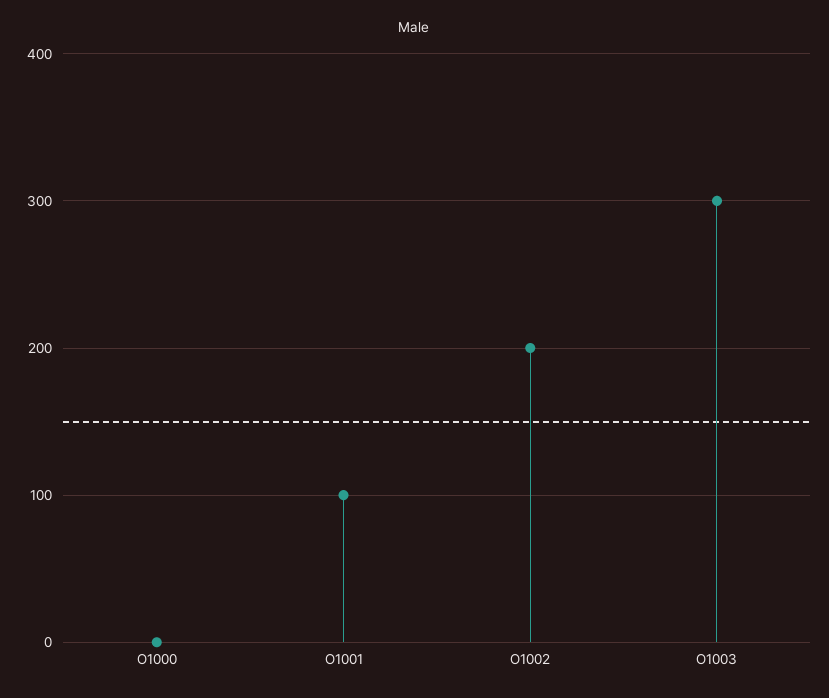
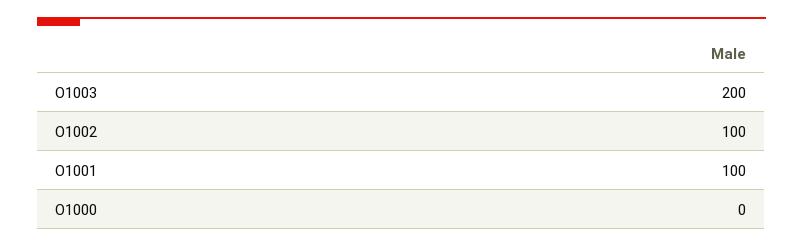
  {
    "O1000": 0,
    "O1001": 100,
-   "O1002": 200,
+   "O1002": 100,
-   "O1003": 300
+   "O1003": 200
  }

